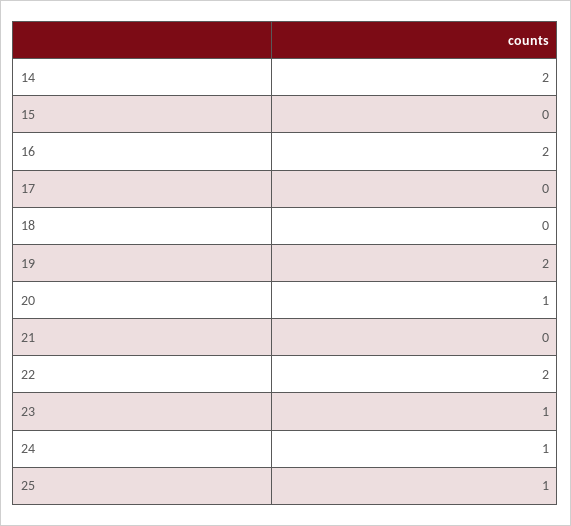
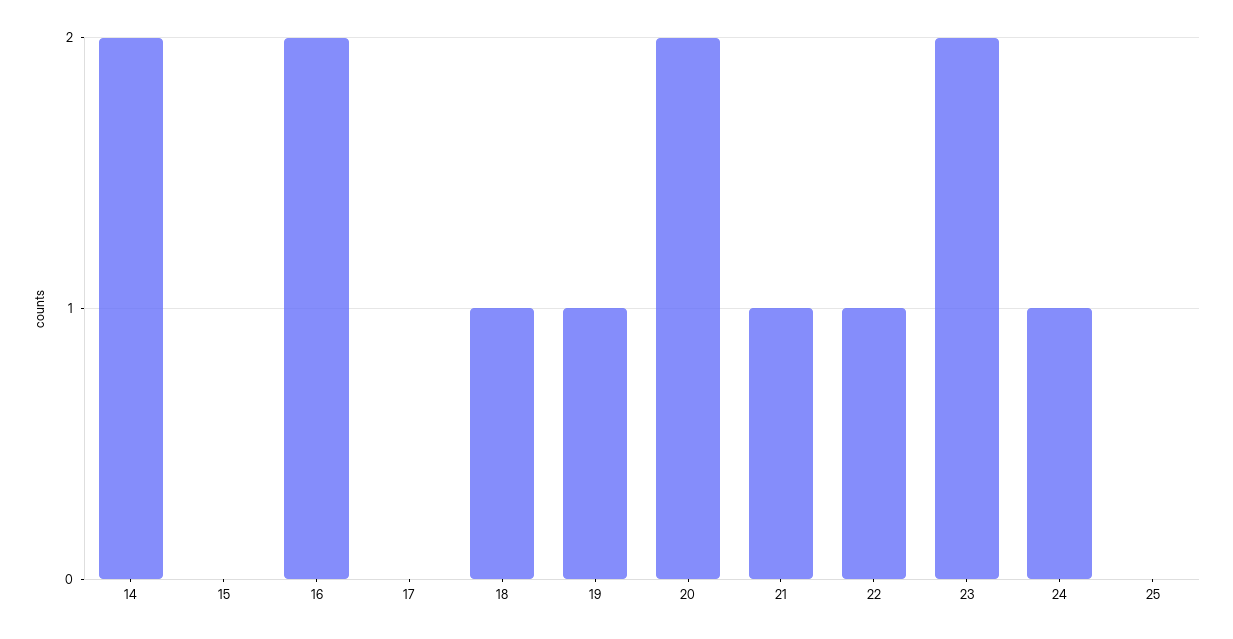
  {
    "14": 2,
    "15": 0,
    "16": 2,
    "17": 0,
-   "18": 0,
+   "18": 1,
-   "19": 2,
+   "19": 1,
-   "20": 1,
+   "20": 2,
-   "21": 0,
+   "21": 1,
-   "22": 2,
+   "22": 1,
-   "23": 1,
+   "23": 2,
    "24": 1,
-   "25": 1
+   "25": 0
  }

